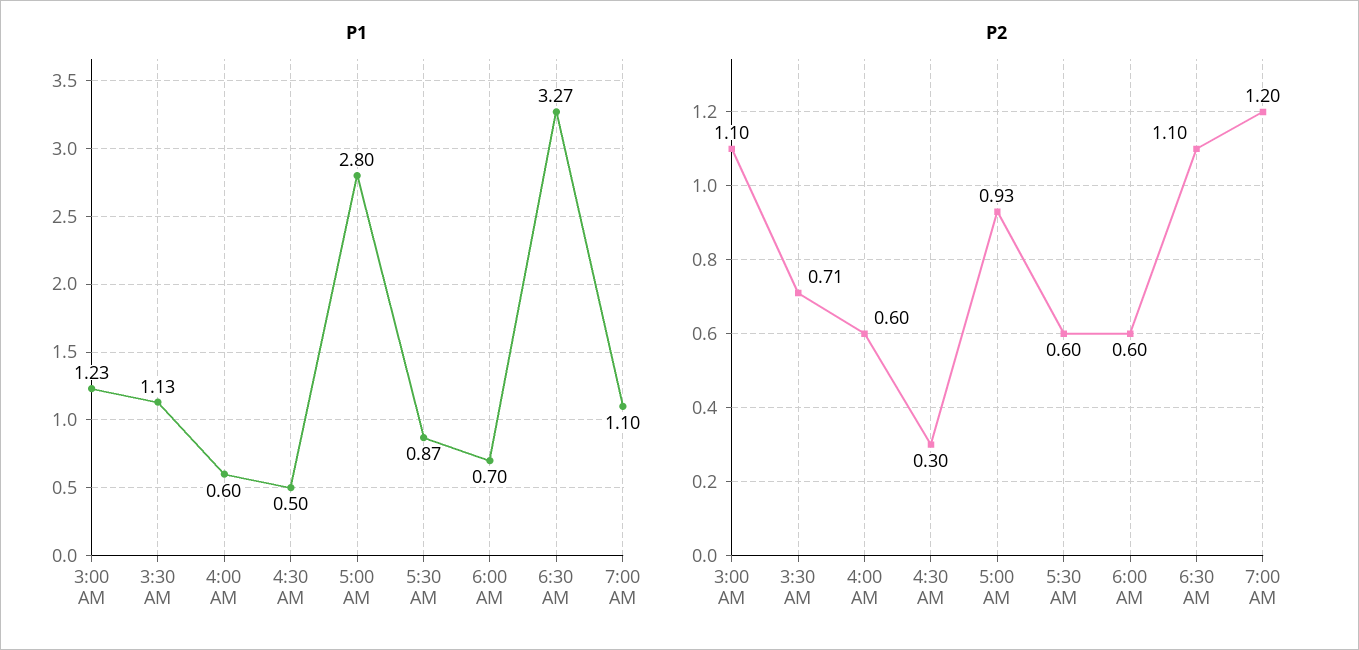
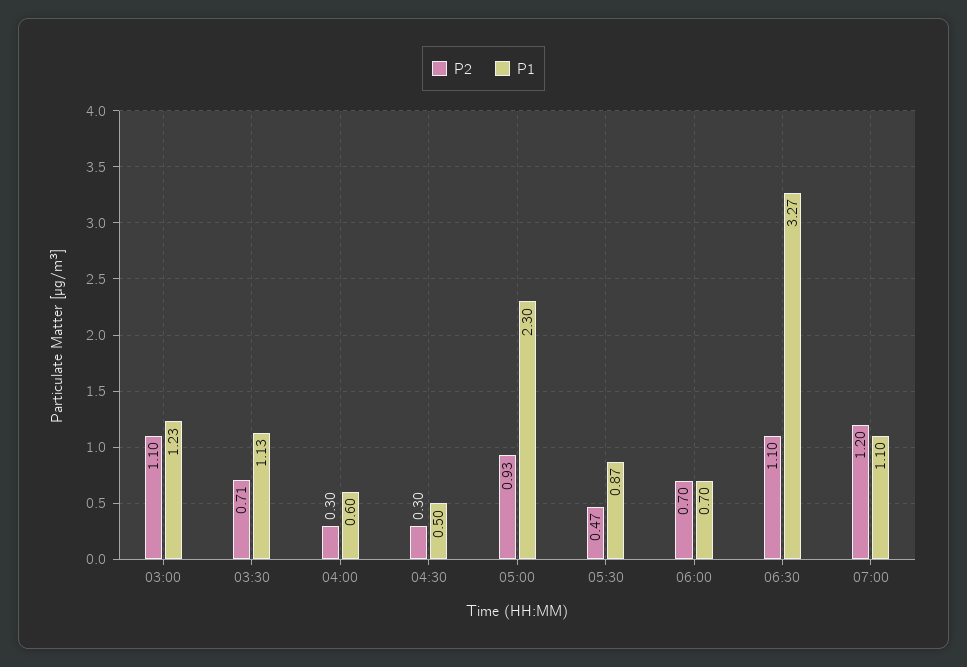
  {
    "P1": {
      "3:00 AM": 1.23,
      "3:30 AM": 1.13,
      "4:00 AM": 0.6,
      "4:30 AM": 0.5,
-     "5:00 AM": 2.8,
+     "5:00 AM": 2.3,
      "5:30 AM": 0.87,
      "6:00 AM": 0.7,
      "6:30 AM": 3.27,
      "7:00 AM": 1.1
    },
    "P2": {
      "3:00 AM": 1.1,
      "3:30 AM": 0.71,
-     "4:00 AM": 0.6,
+     "4:00 AM": 0.3,
      "4:30 AM": 0.3,
      "5:00 AM": 0.93,
-     "5:30 AM": 0.6,
+     "5:30 AM": 0.47,
-     "6:00 AM": 0.6,
+     "6:00 AM": 0.7,
      "6:30 AM": 1.1,
      "7:00 AM": 1.2
    }
  }

